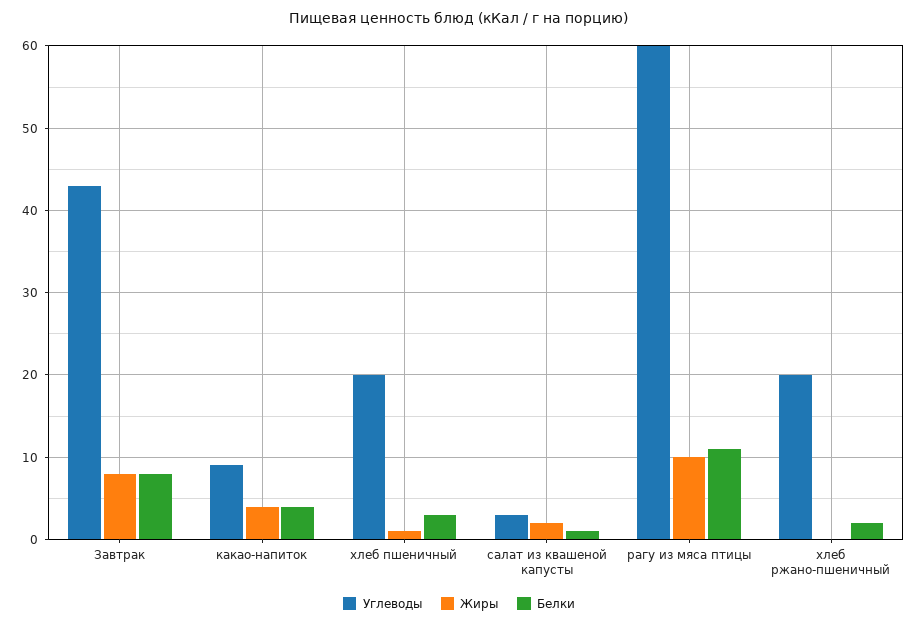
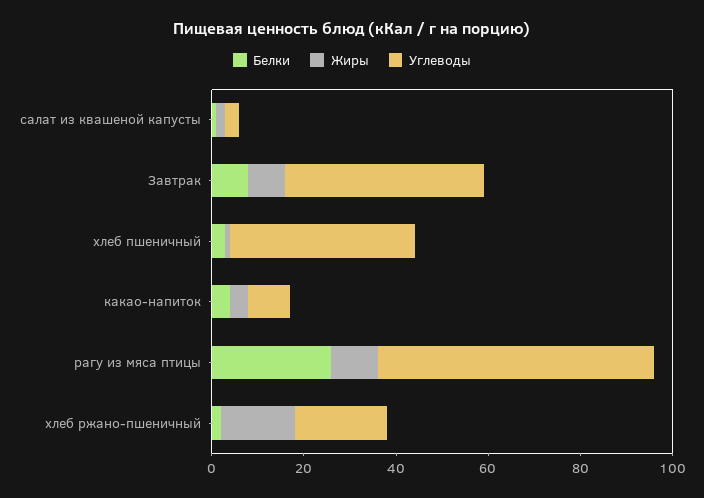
  {
    "Углеводы": {
      "Завтрак": 43,
      "какао-напиток": 9,
-     "хлеб пшеничный": 20,
+     "хлеб пшеничный": 40,
      "салат из квашеной капусты": 3,
      "рагу из мяса птицы": 60,
      "хлеб ржано-пшеничный": 20
    },
    "Жиры": {
      "Завтрак": 8,
      "какао-напиток": 4,
      "хлеб пшеничный": 1,
      "салат из квашеной капусты": 2,
      "рагу из мяса птицы": 10,
-     "хлеб ржано-пшеничный": 0
+     "хлеб ржано-пшеничный": 15
    },
    "Белки": {
      "Завтрак": 8,
      "какао-напиток": 4,
      "хлеб пшеничный": 3,
      "салат из квашеной капусты": 1,
-     "рагу из мяса птицы": 11,
+     "рагу из мяса птицы": 25,
      "хлеб ржано-пшеничный": 2
    }
  }

